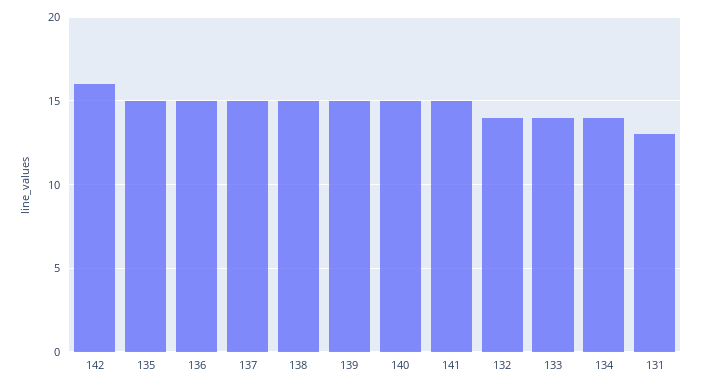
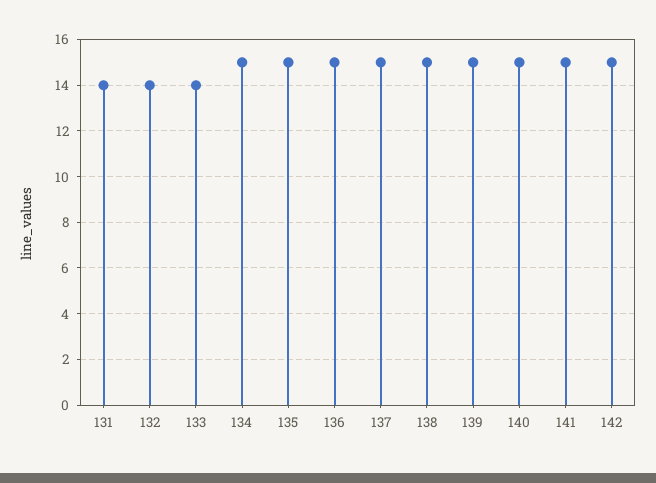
  {
-   "142": 16,
+   "142": 15,
    "135": 15,
    "136": 15,
    "137": 15,
    "138": 15,
    "139": 15,
    "140": 15,
    "141": 15,
    "132": 14,
    "133": 14,
-   "134": 14,
+   "134": 15,
-   "131": 13
+   "131": 14
  }

